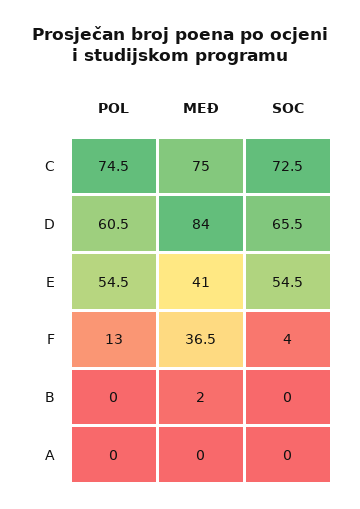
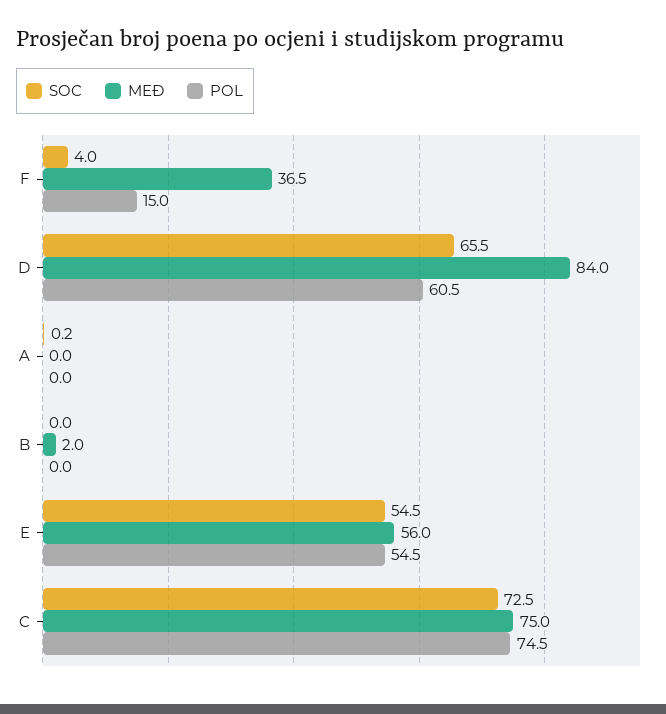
  {
    "POL": {
      "C": 74.5,
      "D": 60.5,
      "E": 54.5,
-     "F": 13,
+     "F": 15,
      "B": 0,
      "A": 0
    },
    "MEĐ": {
      "C": 75,
      "D": 84,
-     "E": 41,
+     "E": 56,
      "F": 36.5,
      "B": 2,
      "A": 0
    },
    "SOC": {
      "C": 72.5,
      "D": 65.5,
      "E": 54.5,
      "F": 4,
      "B": 0,
-     "A": 0
+     "A": 0.2
    }
  }

